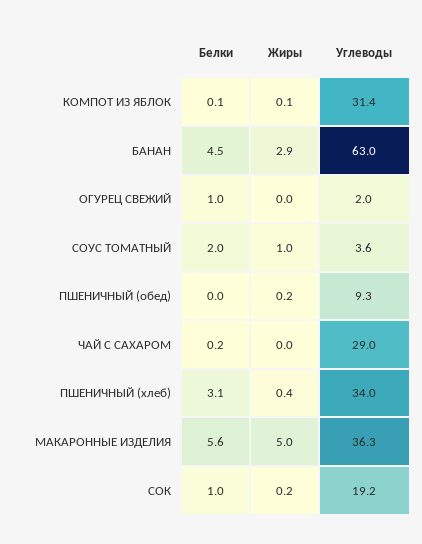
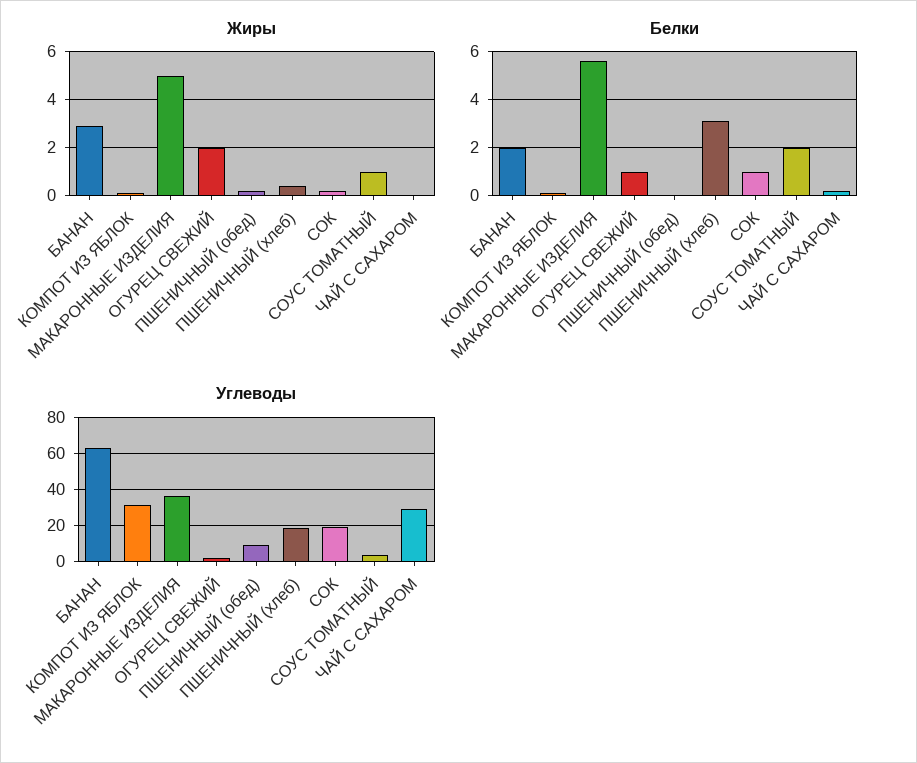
  {
    "Белки": {
      "КОМПОТ ИЗ ЯБЛОК": 0.1,
-     "БАНАН": 4.5,
+     "БАНАН": 2,
      "ОГУРЕЦ СВЕЖИЙ": 1,
      "СОУС ТОМАТНЫЙ": 2,
      "ПШЕНИЧНЫЙ (обед)": 0,
      "ЧАЙ С САХАРОМ": 0.2,
      "ПШЕНИЧНЫЙ (хлеб)": 3.1,
      "МАКАРОННЫЕ ИЗДЕЛИЯ": 5.6,
      "СОК": 1
    },
    "Жиры": {
      "КОМПОТ ИЗ ЯБЛОК": 0.1,
      "БАНАН": 2.9,
-     "ОГУРЕЦ СВЕЖИЙ": 0,
+     "ОГУРЕЦ СВЕЖИЙ": 2,
      "СОУС ТОМАТНЫЙ": 1,
      "ПШЕНИЧНЫЙ (обед)": 0.2,
      "ЧАЙ С САХАРОМ": 0,
      "ПШЕНИЧНЫЙ (хлеб)": 0.4,
      "МАКАРОННЫЕ ИЗДЕЛИЯ": 5,
      "СОК": 0.2
    },
    "Углеводы": {
      "КОМПОТ ИЗ ЯБЛОК": 31.4,
      "БАНАН": 63,
      "ОГУРЕЦ СВЕЖИЙ": 2,
      "СОУС ТОМАТНЫЙ": 3.6,
      "ПШЕНИЧНЫЙ (обед)": 9.3,
      "ЧАЙ С САХАРОМ": 29,
-     "ПШЕНИЧНЫЙ (хлеб)": 34,
+     "ПШЕНИЧНЫЙ (хлеб)": 20,
      "МАКАРОННЫЕ ИЗДЕЛИЯ": 36.3,
      "СОК": 19.2
    }
  }

